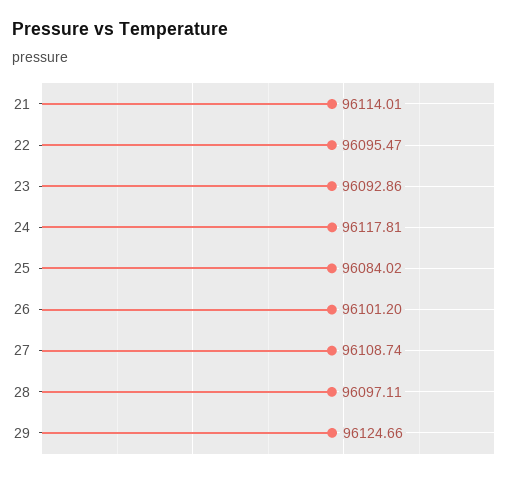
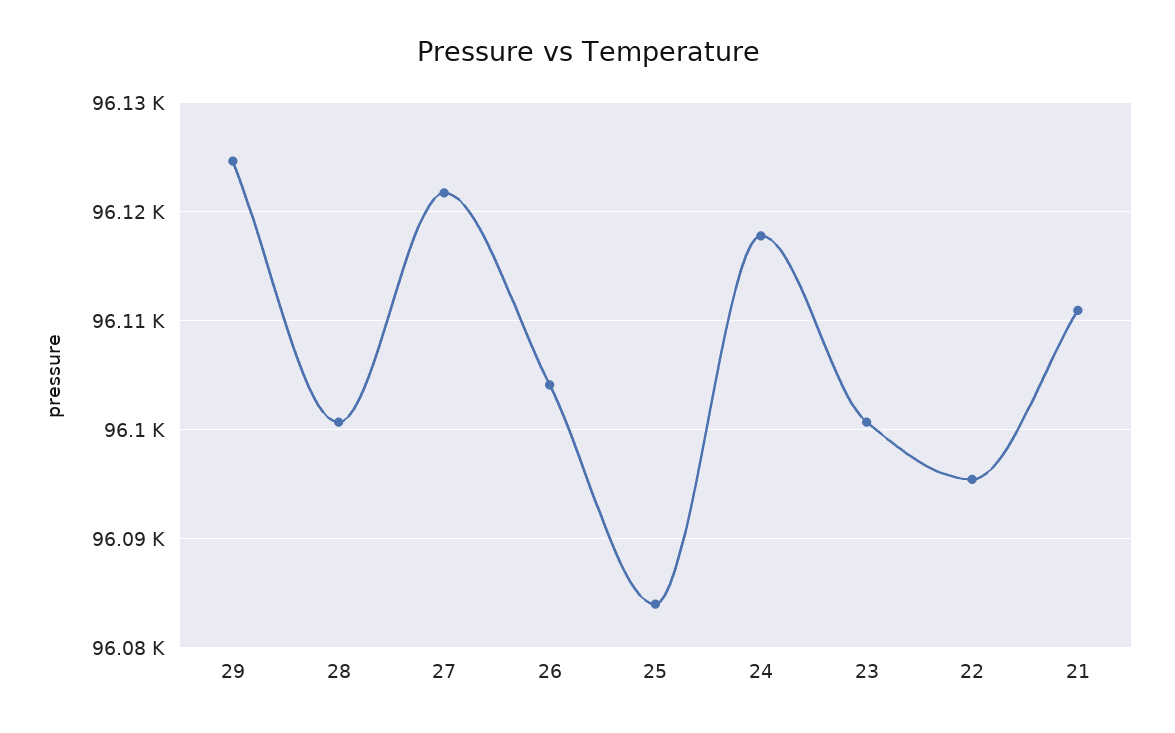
  {
-   "21": 96114.01,
+   "21": 96111,
    "22": 96095.47,
-   "23": 96092.86,
+   "23": 96101,
    "24": 96117.81,
    "25": 96084.02,
-   "26": 96101.2,
+   "26": 96104,
-   "27": 96108.74,
+   "27": 96122,
-   "28": 96097.11,
+   "28": 96101,
    "29": 96124.66
  }

